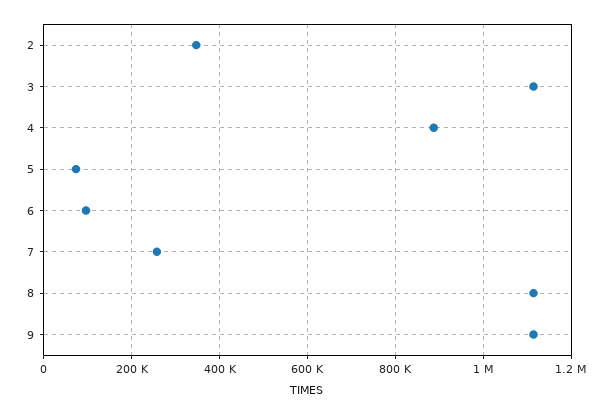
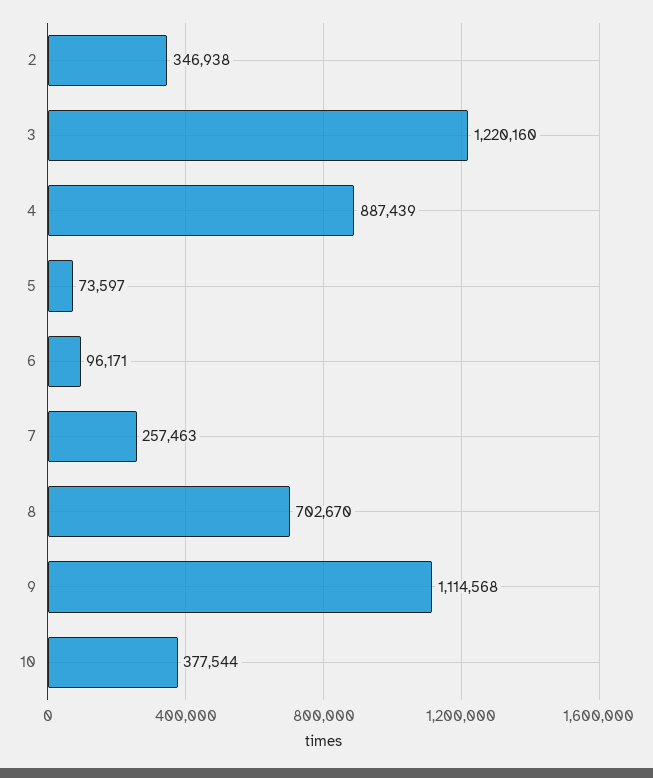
  {
    "2": 346938,
-   "3": 1120000,
+   "3": 1220160,
    "4": 887439,
    "5": 73597,
    "6": 96171,
    "7": 257463,
-   "8": 1120000,
+   "8": 702670,
-   "9": 1114568
+   "9": 1114568,
+   "10": 377544
  }

